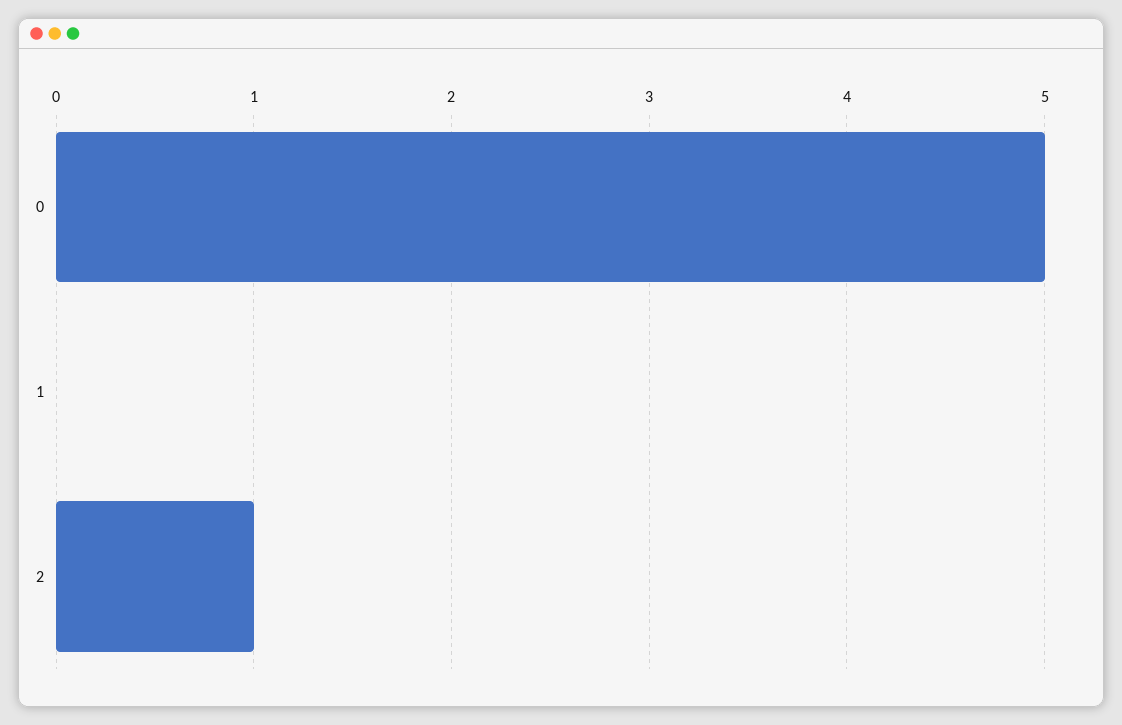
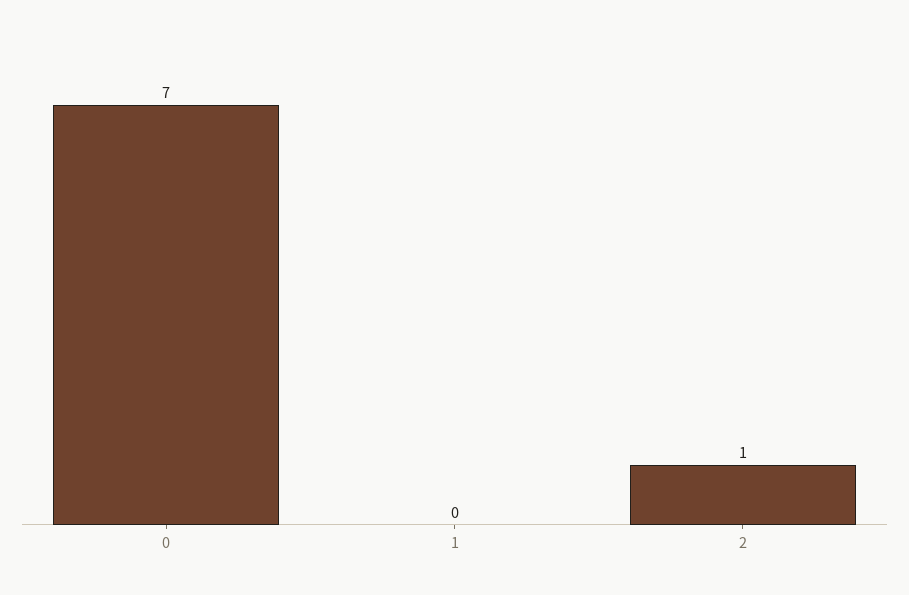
  {
-   "0": 5,
+   "0": 7,
    "1": 0,
    "2": 1
  }

